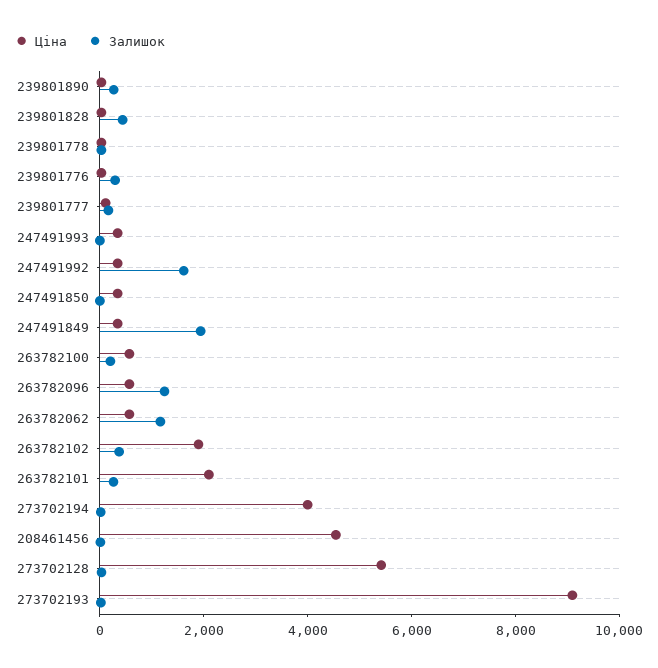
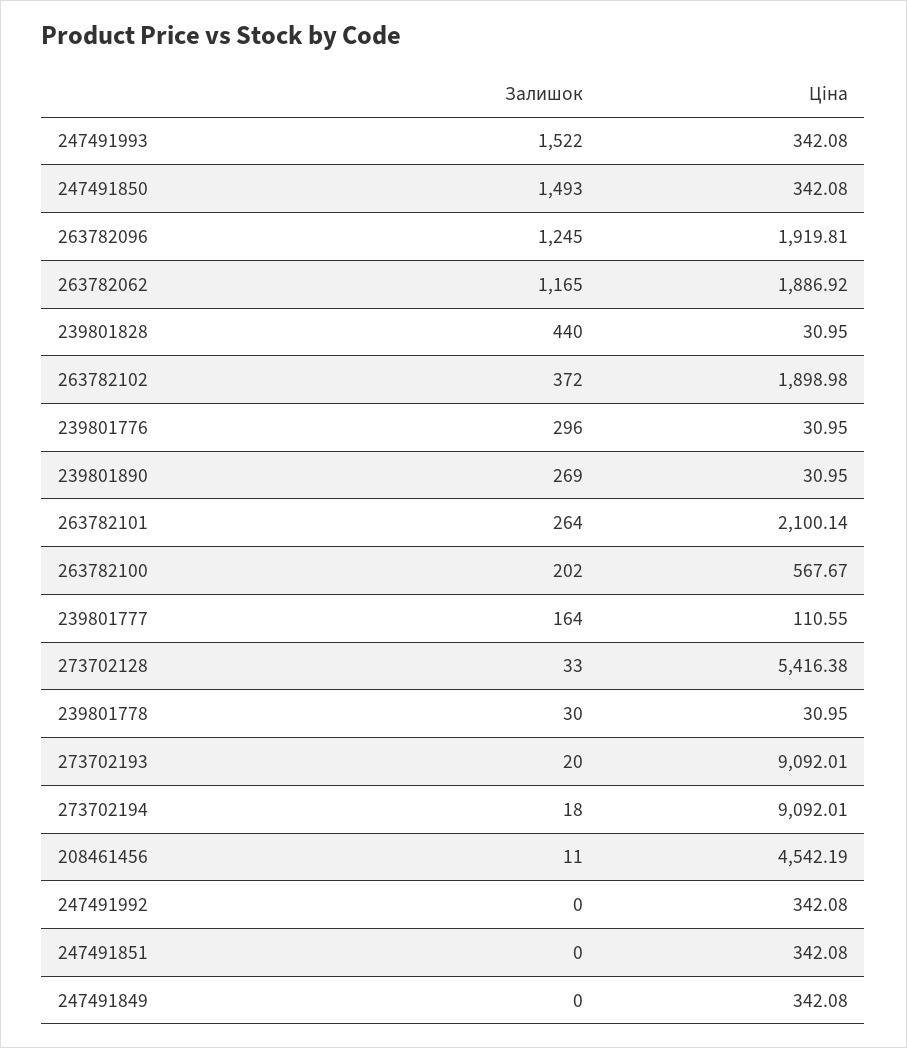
  {
    "Ціна": {
      "239801890": 30.95,
      "239801828": 30.95,
      "239801778": 30.95,
      "239801776": 30.95,
      "239801777": 110.55,
      "247491993": 342.08,
      "247491992": 342.08,
      "247491850": 342.08,
      "247491849": 342.08,
      "263782100": 567.67,
-     "263782096": 500,
+     "263782096": 1919.81,
-     "263782062": 500,
+     "263782062": 1886.92,
      "263782102": 1898.98,
      "263782101": 2100.14,
-     "273702194": 4000,
+     "273702194": 9092.01,
      "208461456": 4542.19,
      "273702128": 5416.38,
-     "273702193": 9092.01
+     "273702193": 9092.01,
+     "247491851": 342.08
    },
    "Залишок": {
      "239801890": 269,
      "239801828": 440,
      "239801778": 30,
      "239801776": 296,
      "239801777": 164,
-     "247491993": 0,
+     "247491993": 1522,
-     "247491992": 1500,
+     "247491992": 0,
-     "247491850": 0,
+     "247491850": 1493,
-     "247491849": 2000,
+     "247491849": 0,
      "263782100": 202,
      "263782096": 1245,
      "263782062": 1165,
      "263782102": 372,
      "263782101": 264,
      "273702194": 18,
      "208461456": 11,
      "273702128": 33,
-     "273702193": 20
+     "273702193": 20,
+     "247491851": 0
    }
  }

